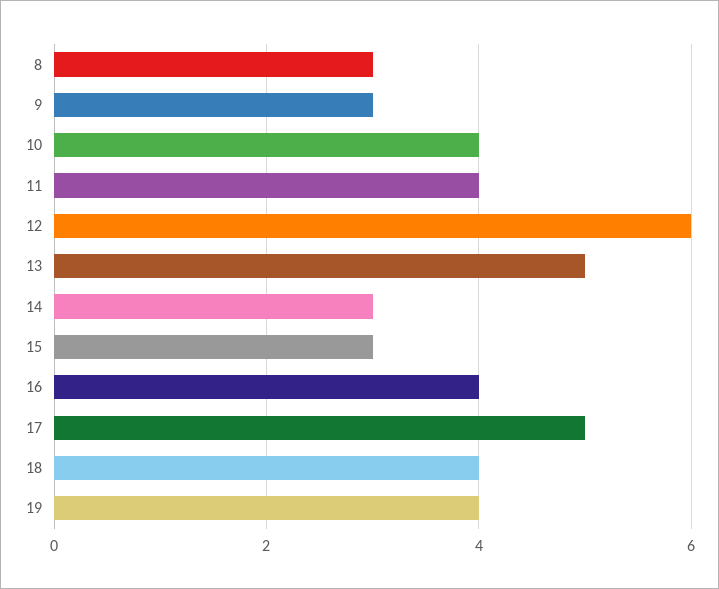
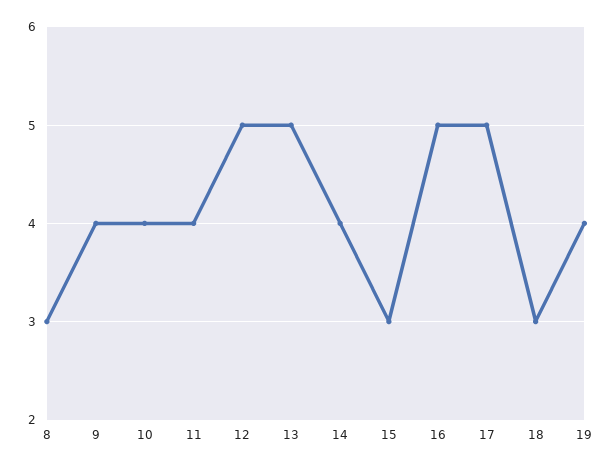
  {
    "8": 3,
-   "9": 3,
+   "9": 4,
    "10": 4,
    "11": 4,
-   "12": 6,
+   "12": 5,
    "13": 5,
-   "14": 3,
+   "14": 4,
    "15": 3,
-   "16": 4,
+   "16": 5,
    "17": 5,
-   "18": 4,
+   "18": 3,
    "19": 4
  }

